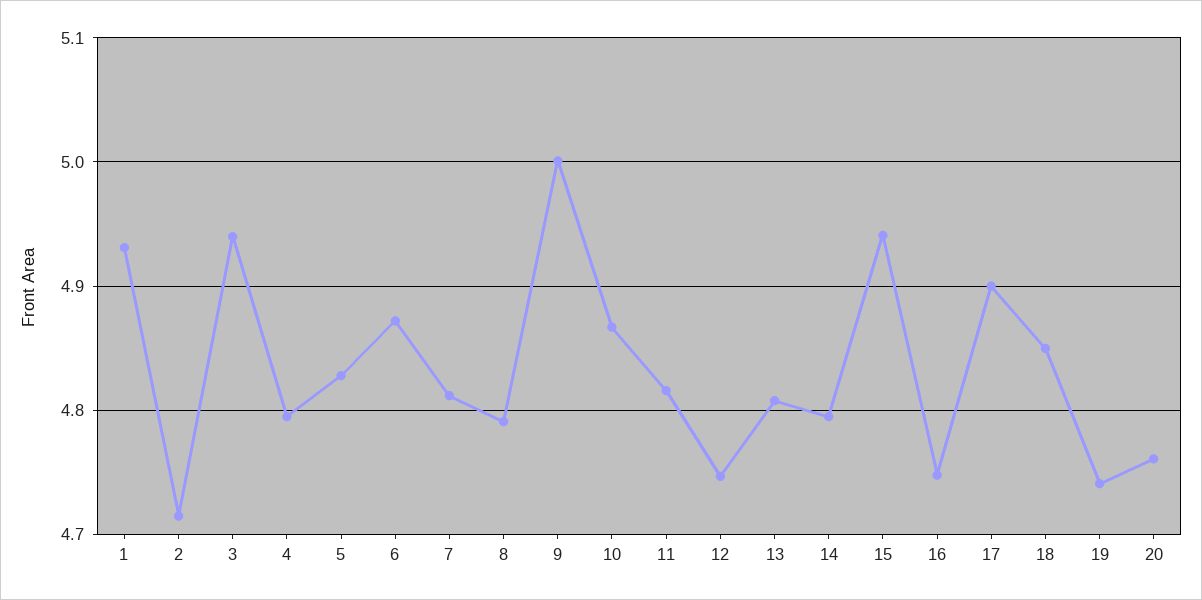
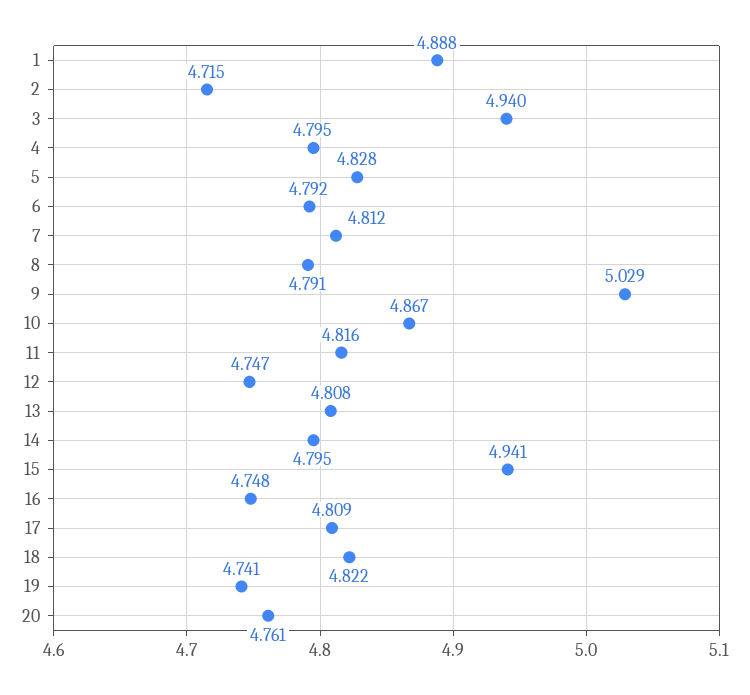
  {
-   "1": 4.93,
+   "1": 4.888,
    "2": 4.715,
    "3": 4.94,
    "4": 4.795,
    "5": 4.828,
-   "6": 4.87,
+   "6": 4.792,
    "7": 4.812,
    "8": 4.791,
-   "9": 5,
+   "9": 5.029,
    "10": 4.867,
    "11": 4.816,
    "12": 4.747,
    "13": 4.808,
    "14": 4.795,
    "15": 4.941,
    "16": 4.748,
-   "17": 4.9,
+   "17": 4.809,
-   "18": 4.85,
+   "18": 4.822,
    "19": 4.741,
    "20": 4.761
  }

